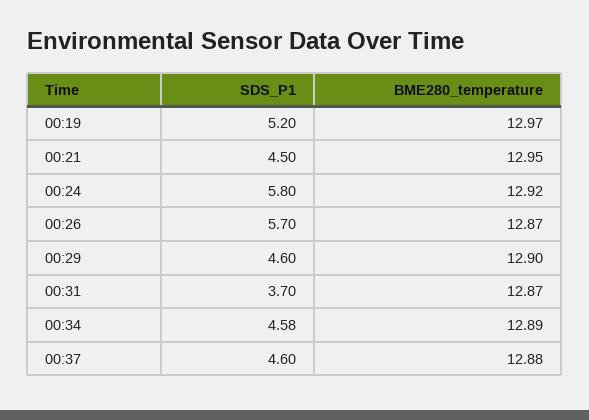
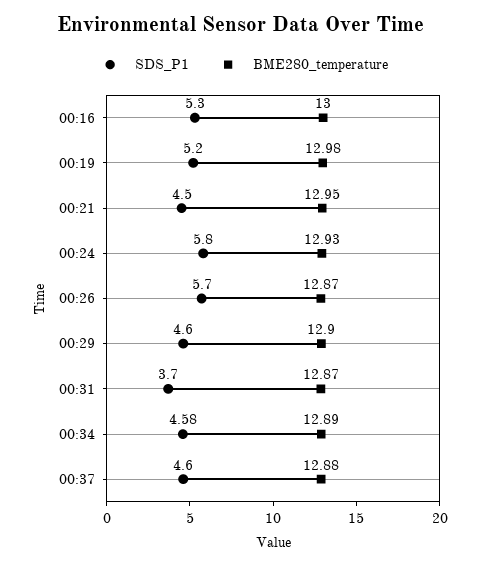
  {
    "SDS_P1": {
      "00:19": 5.2,
      "00:21": 4.5,
      "00:24": 5.8,
      "00:26": 5.7,
      "00:29": 4.6,
      "00:31": 3.7,
      "00:34": 4.58,
-     "00:37": 4.6
+     "00:37": 4.6,
+     "00:16": 5.3
    },
    "BME280_temperature": {
-     "00:19": 12.97,
+     "00:19": 12.98,
      "00:21": 12.95,
-     "00:24": 12.92,
+     "00:24": 12.93,
      "00:26": 12.87,
      "00:29": 12.9,
      "00:31": 12.87,
      "00:34": 12.89,
-     "00:37": 12.88
+     "00:37": 12.88,
+     "00:16": 13
    }
  }

